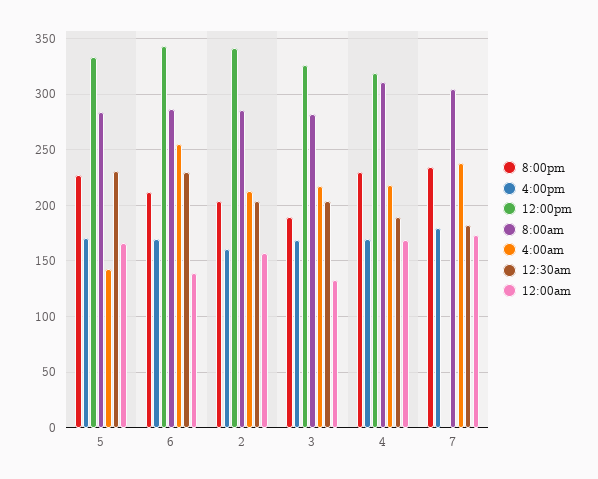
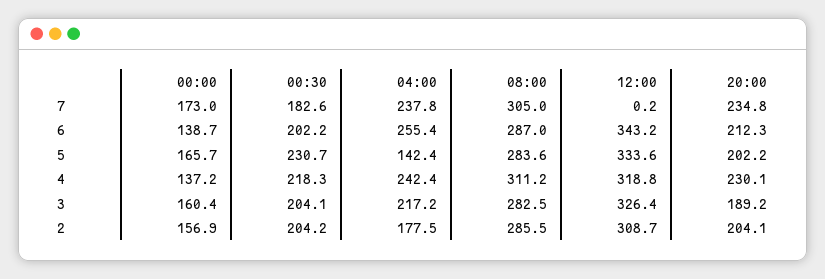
  {
    "8:00pm": {
-     "5": 230,
+     "5": 202.2,
      "6": 212.3,
      "2": 204.1,
      "3": 189.2,
      "4": 230.1,
      "7": 234.8
    },
-   "4:00pm": {
-     "5": 170,
-     "6": 170,
-     "2": 160,
-     "3": 170,
-     "4": 170,
-     "7": 180
-   },
    "12:00pm": {
      "5": 333.6,
      "6": 343.2,
-     "2": 340,
+     "2": 308.7,
      "3": 326.4,
      "4": 318.8,
      "7": 0.2
    },
    "8:00am": {
      "5": 283.6,
      "6": 287,
      "2": 285.5,
      "3": 282.5,
      "4": 311.2,
      "7": 305
    },
    "4:00am": {
      "5": 142.4,
      "6": 255.4,
-     "2": 210,
+     "2": 177.5,
      "3": 217.2,
-     "4": 220,
+     "4": 242.4,
      "7": 237.8
    },
    "12:30am": {
      "5": 230.7,
-     "6": 230,
+     "6": 202.2,
      "2": 204.2,
      "3": 204.1,
-     "4": 190,
+     "4": 218.3,
      "7": 182.6
    },
    "12:00am": {
      "5": 165.7,
      "6": 138.7,
      "2": 156.9,
-     "3": 130,
+     "3": 160.4,
-     "4": 170,
+     "4": 137.2,
      "7": 173
    }
  }

